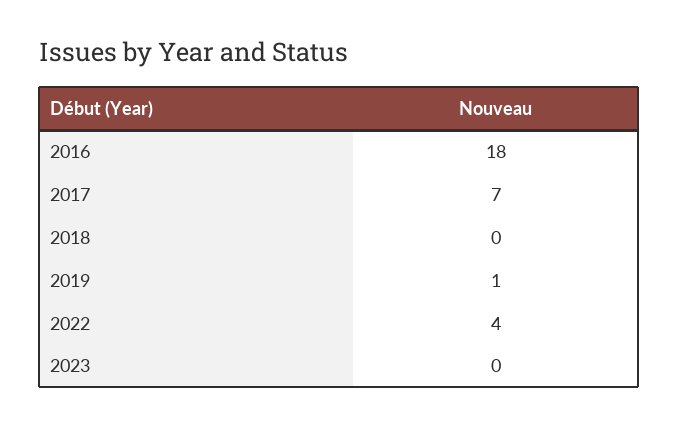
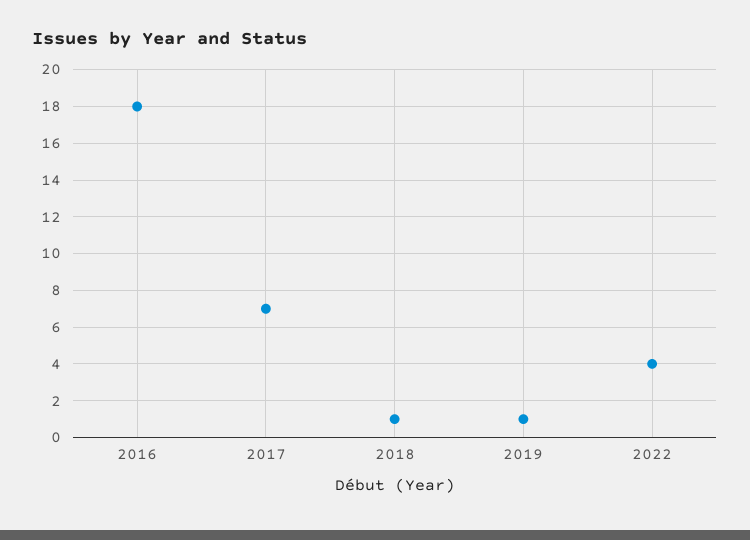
  {
    "2016": 18,
    "2017": 7,
-   "2018": 0,
+   "2018": 1,
    "2019": 1,
-   "2022": 4,
+   "2022": 4
-   "2023": 0
  }

